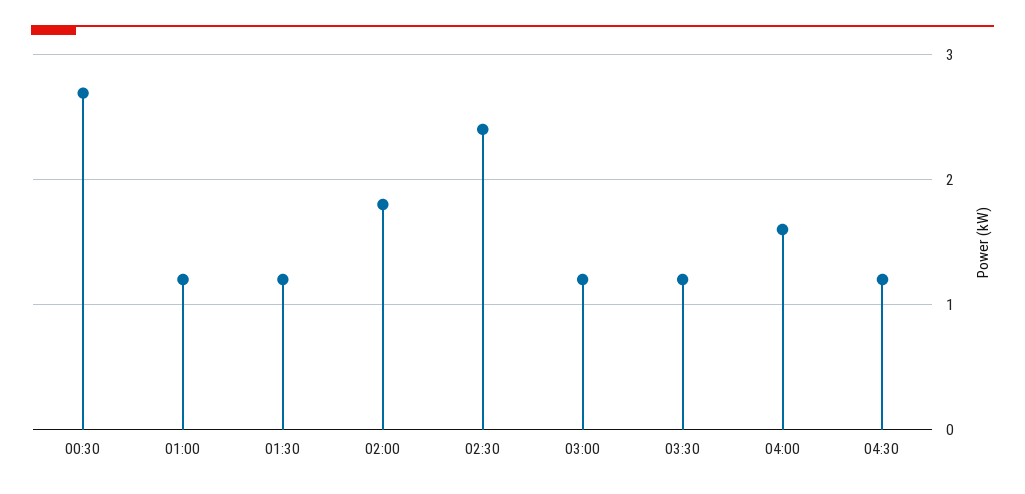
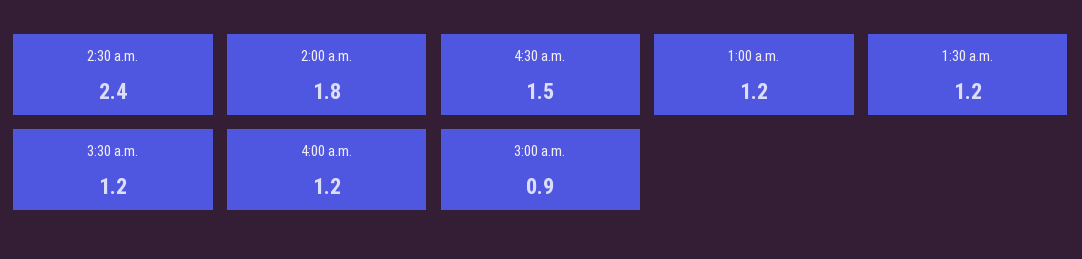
  {
-   "00:30": 2.7,
    "01:00": 1.2,
    "01:30": 1.2,
    "02:00": 1.8,
    "02:30": 2.4,
-   "03:00": 1.2,
+   "03:00": 0.9,
    "03:30": 1.2,
-   "04:00": 1.6,
+   "04:00": 1.2,
-   "04:30": 1.2
+   "04:30": 1.5
  }

